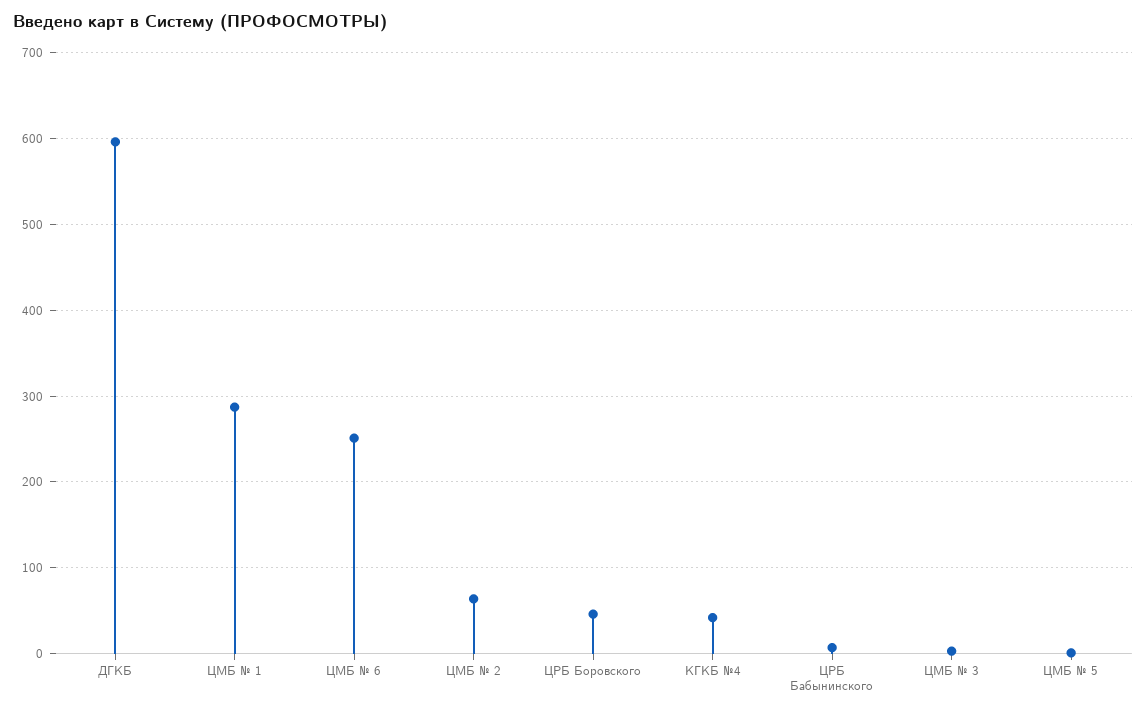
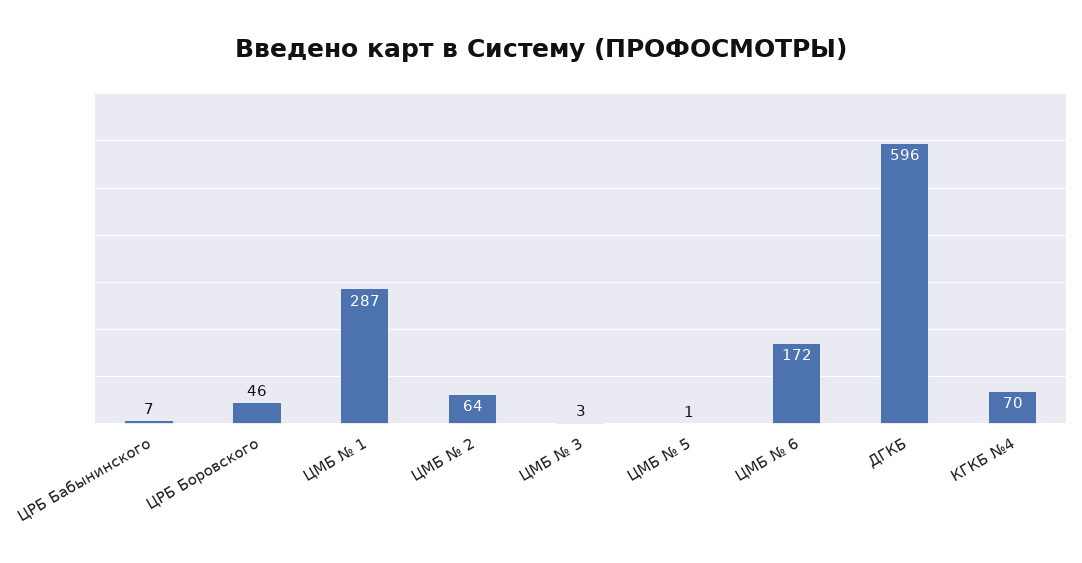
  {
    "ДГКБ": 596,
    "ЦМБ № 1": 287,
-   "ЦМБ № 6": 250,
+   "ЦМБ № 6": 172,
    "ЦМБ № 2": 64,
    "ЦРБ Боровского": 46,
-   "КГКБ №4": 40,
+   "КГКБ №4": 70,
    "ЦРБ Бабынинского": 7,
    "ЦМБ № 3": 3,
    "ЦМБ № 5": 1
  }

